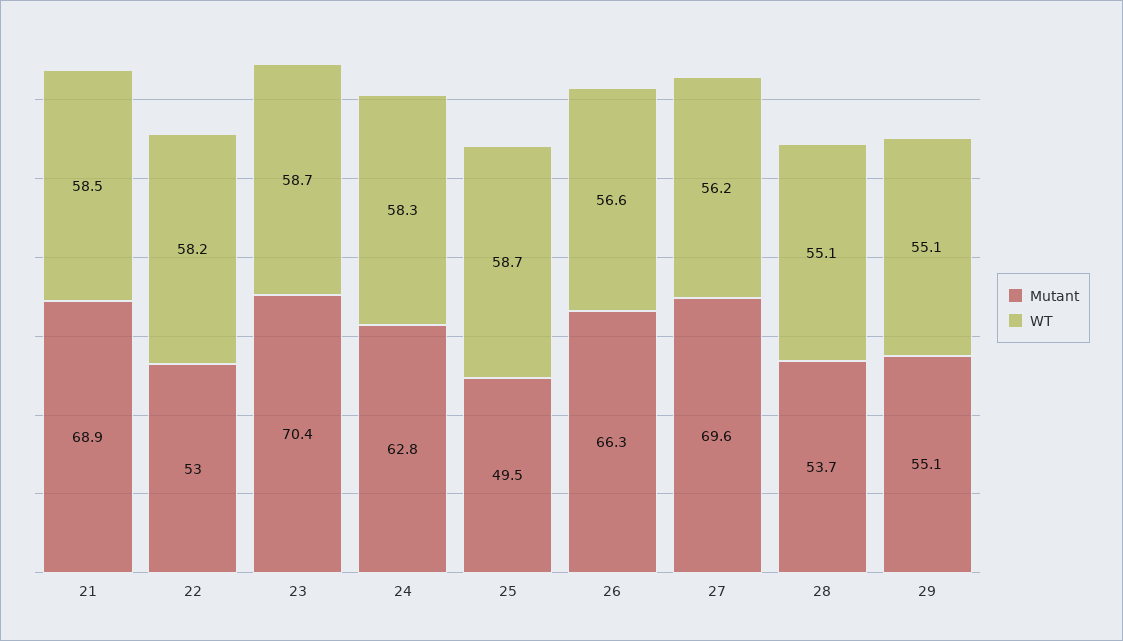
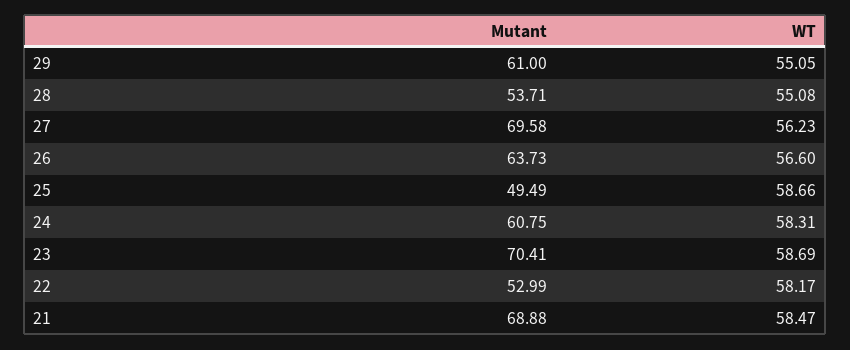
  {
    "Mutant": {
      "21": 68.88,
      "22": 52.99,
      "23": 70.41,
-     "24": 62.8,
+     "24": 60.75,
      "25": 49.49,
-     "26": 66.3,
+     "26": 63.73,
      "27": 69.58,
      "28": 53.71,
-     "29": 55.1
+     "29": 61
    },
    "WT": {
      "21": 58.47,
      "22": 58.17,
      "23": 58.69,
      "24": 58.31,
      "25": 58.66,
      "26": 56.6,
      "27": 56.23,
      "28": 55.08,
      "29": 55.05
    }
  }

